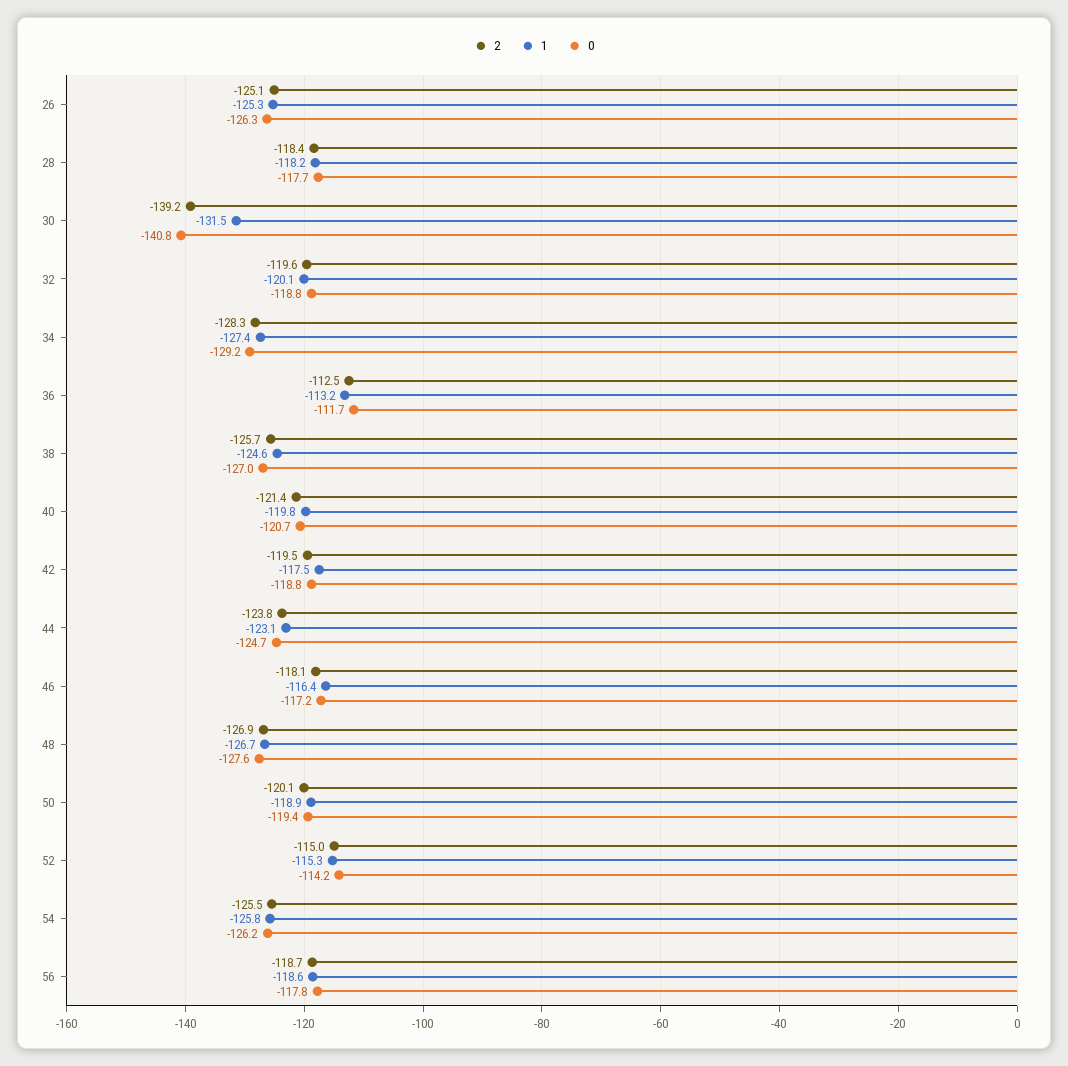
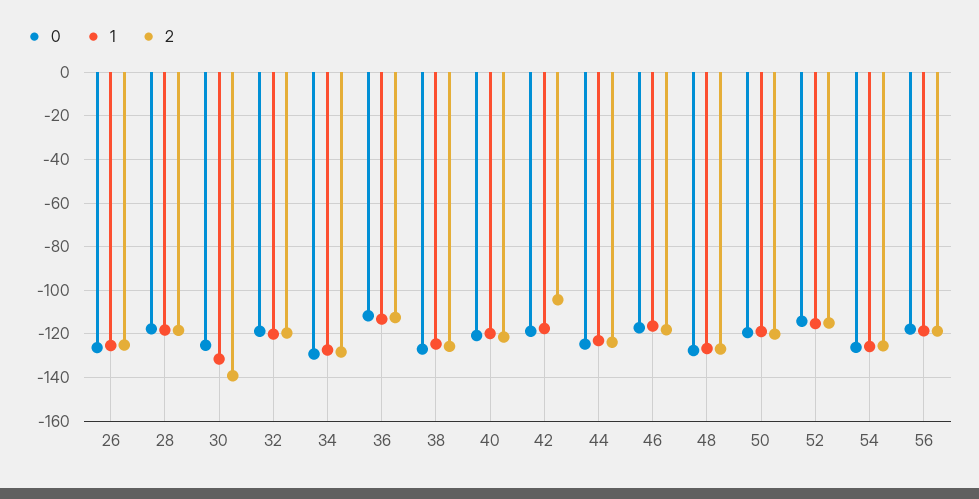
  {
    "2": {
      "26": -125.1,
      "28": -118.4,
      "30": -139.2,
      "32": -119.6,
      "34": -128.3,
      "36": -112.5,
      "38": -125.7,
      "40": -121.4,
-     "42": -119.5,
+     "42": -105,
      "44": -123.8,
      "46": -118.1,
      "48": -126.9,
      "50": -120.1,
      "52": -115,
      "54": -125.5,
      "56": -118.7
    },
    "1": {
      "26": -125.3,
      "28": -118.2,
      "30": -131.5,
      "32": -120.1,
      "34": -127.4,
      "36": -113.2,
      "38": -124.6,
      "40": -119.8,
      "42": -117.5,
      "44": -123.1,
      "46": -116.4,
      "48": -126.7,
      "50": -118.9,
      "52": -115.3,
      "54": -125.8,
      "56": -118.6
    },
    "0": {
      "26": -126.3,
      "28": -117.7,
-     "30": -140.8,
+     "30": -125,
      "32": -118.8,
      "34": -129.2,
      "36": -111.7,
      "38": -127,
      "40": -120.7,
      "42": -118.8,
      "44": -124.7,
      "46": -117.2,
      "48": -127.6,
      "50": -119.4,
      "52": -114.2,
      "54": -126.2,
      "56": -117.8
    }
  }

